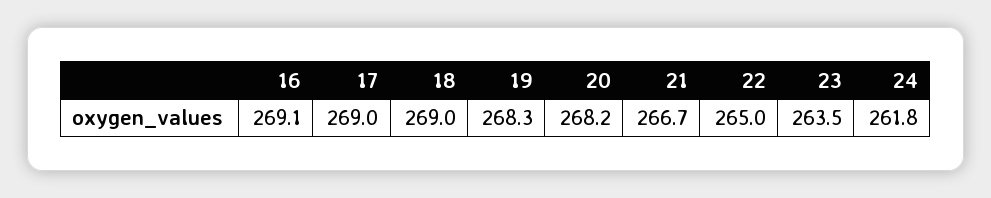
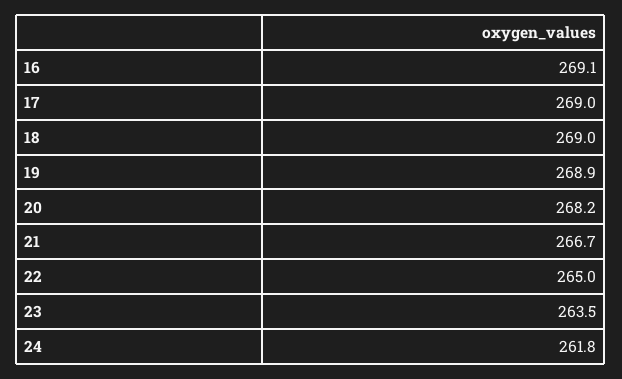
  {
    "16": 269.1,
    "17": 269,
    "18": 269,
-   "19": 268.3,
+   "19": 268.9,
    "20": 268.2,
    "21": 266.7,
    "22": 265,
    "23": 263.5,
    "24": 261.8
  }

